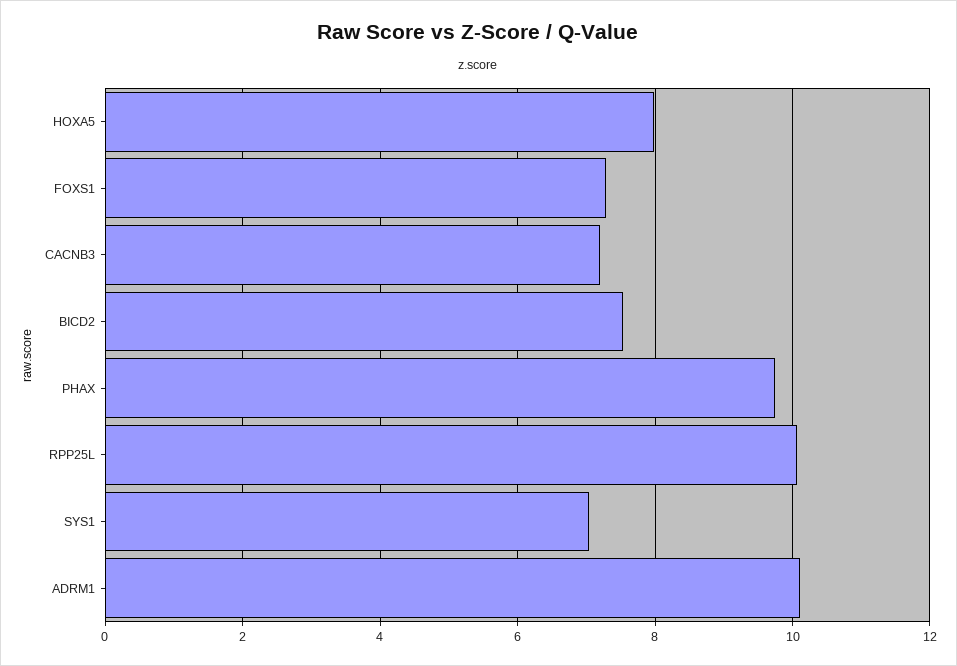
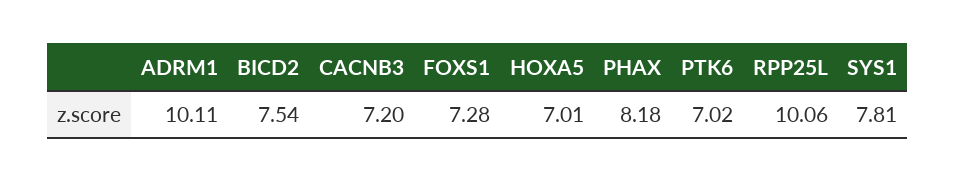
  {
-   "HOXA5": 8,
+   "HOXA5": 7.01,
    "FOXS1": 7.28,
    "CACNB3": 7.2,
    "BICD2": 7.54,
-   "PHAX": 9.8,
+   "PHAX": 8.18,
    "RPP25L": 10.06,
-   "SYS1": 7,
+   "SYS1": 7.81,
-   "ADRM1": 10.11
+   "ADRM1": 10.11,
+   "PTK6": 7.02
  }

